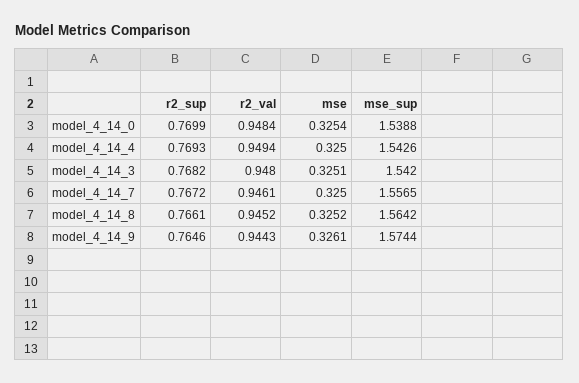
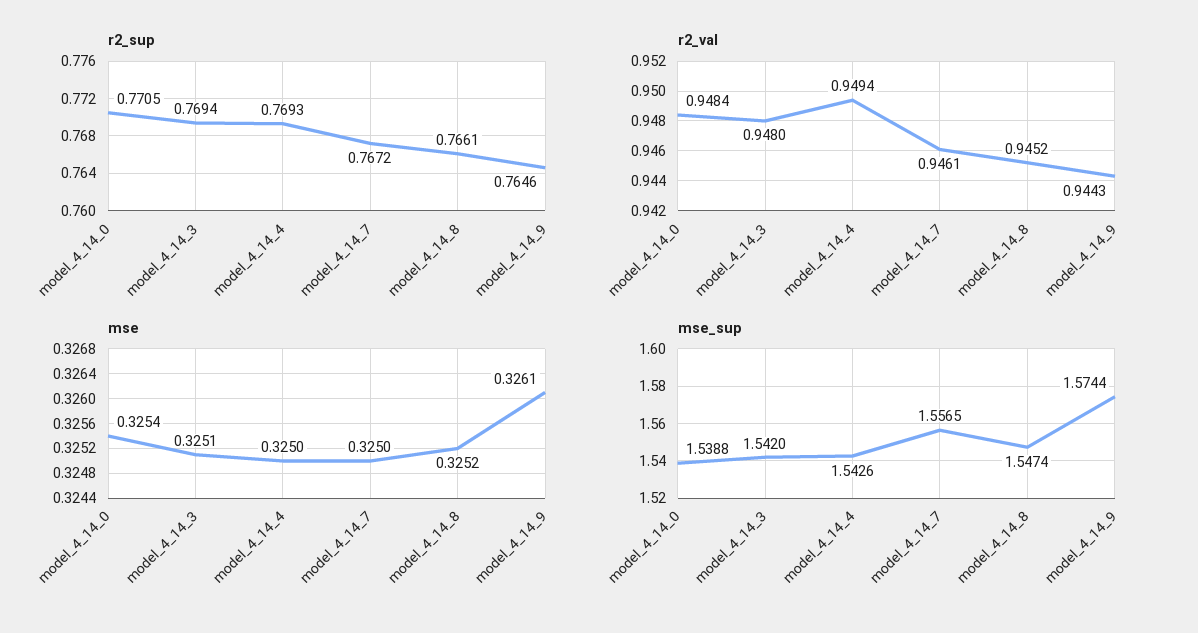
  {
    "r2_sup": {
-     "model_4_14_0": 0.7699,
+     "model_4_14_0": 0.7705,
      "model_4_14_4": 0.7693,
-     "model_4_14_3": 0.7682,
+     "model_4_14_3": 0.7694,
      "model_4_14_7": 0.7672,
      "model_4_14_8": 0.7661,
      "model_4_14_9": 0.7646
    },
    "r2_val": {
      "model_4_14_0": 0.9484,
      "model_4_14_4": 0.9494,
      "model_4_14_3": 0.948,
      "model_4_14_7": 0.9461,
      "model_4_14_8": 0.9452,
      "model_4_14_9": 0.9443
    },
    "mse": {
      "model_4_14_0": 0.3254,
      "model_4_14_4": 0.325,
      "model_4_14_3": 0.3251,
      "model_4_14_7": 0.325,
      "model_4_14_8": 0.3252,
      "model_4_14_9": 0.3261
    },
    "mse_sup": {
      "model_4_14_0": 1.5388,
      "model_4_14_4": 1.5426,
      "model_4_14_3": 1.542,
      "model_4_14_7": 1.5565,
-     "model_4_14_8": 1.5642,
+     "model_4_14_8": 1.5474,
      "model_4_14_9": 1.5744
    }
  }

